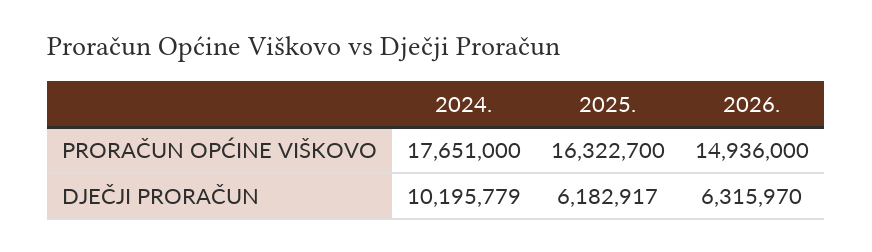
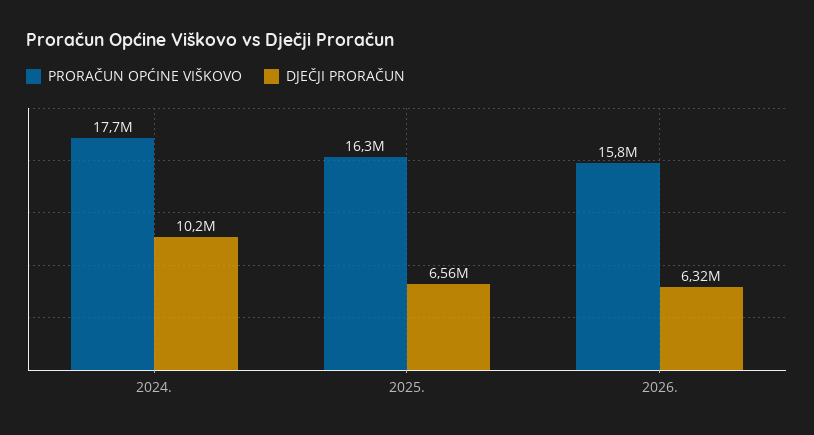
  {
    "PRORAČUN OPĆINE VIŠKOVO": {
      "2024.": 17651000,
      "2025.": 16322700,
-     "2026.": 14936000
+     "2026.": 15800000
    },
    "DJEČJI PRORAČUN": {
      "2024.": 10195779,
-     "2025.": 6182917,
+     "2025.": 6560000,
      "2026.": 6315970
    }
  }

